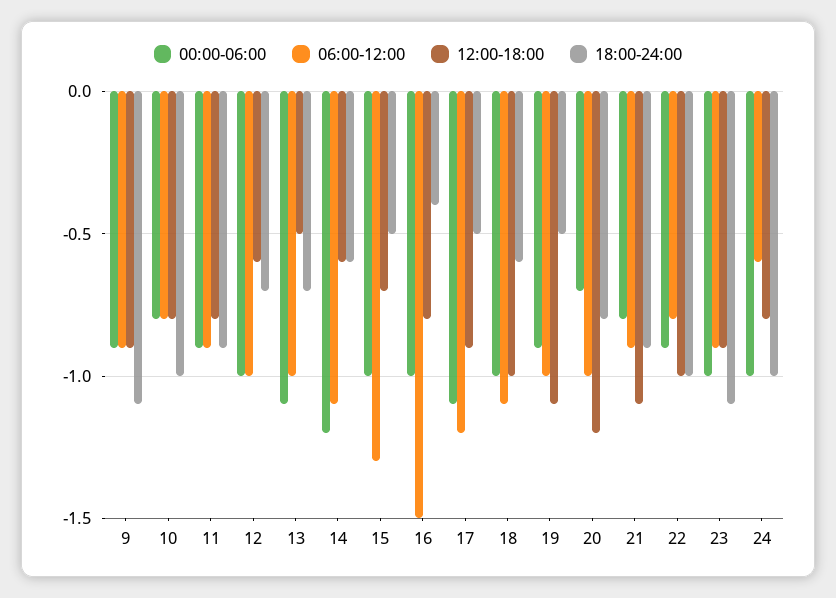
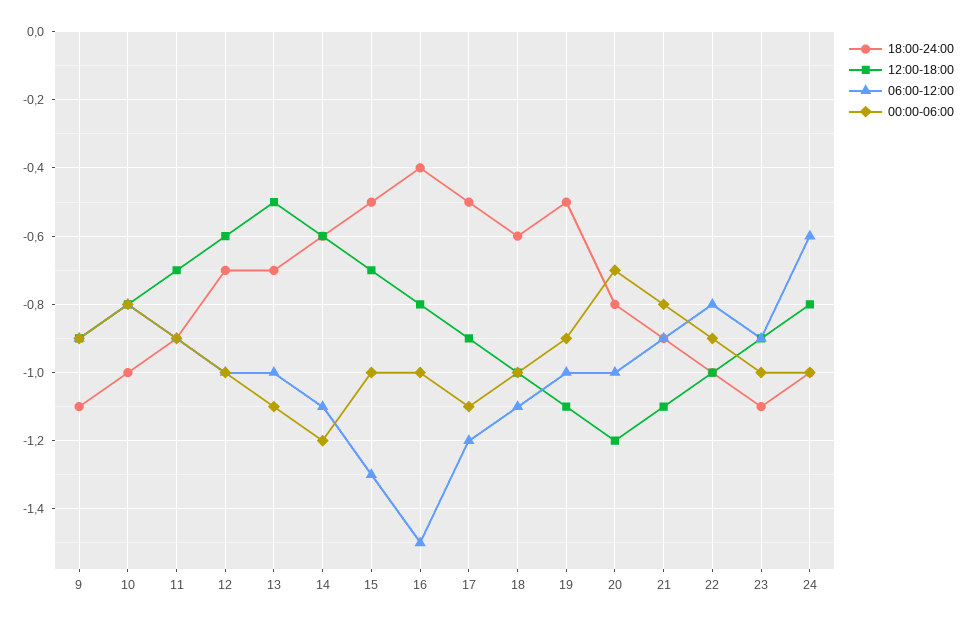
  {
    "00:00-06:00": {
      "9": -0.9,
      "10": -0.8,
      "11": -0.9,
      "12": -1,
      "13": -1.1,
      "14": -1.2,
      "15": -1,
      "16": -1,
      "17": -1.1,
      "18": -1,
      "19": -0.9,
      "20": -0.7,
      "21": -0.8,
      "22": -0.9,
      "23": -1,
      "24": -1
    },
    "06:00-12:00": {
      "9": -0.9,
      "10": -0.8,
      "11": -0.9,
      "12": -1,
      "13": -1,
      "14": -1.1,
      "15": -1.3,
      "16": -1.5,
      "17": -1.2,
      "18": -1.1,
      "19": -1,
      "20": -1,
      "21": -0.9,
      "22": -0.8,
      "23": -0.9,
      "24": -0.6
    },
    "12:00-18:00": {
      "9": -0.9,
      "10": -0.8,
-     "11": -0.8,
+     "11": -0.7,
      "12": -0.6,
      "13": -0.5,
      "14": -0.6,
      "15": -0.7,
      "16": -0.8,
      "17": -0.9,
      "18": -1,
      "19": -1.1,
      "20": -1.2,
      "21": -1.1,
      "22": -1,
      "23": -0.9,
      "24": -0.8
    },
    "18:00-24:00": {
      "9": -1.1,
      "10": -1,
      "11": -0.9,
      "12": -0.7,
      "13": -0.7,
      "14": -0.6,
      "15": -0.5,
      "16": -0.4,
      "17": -0.5,
      "18": -0.6,
      "19": -0.5,
      "20": -0.8,
      "21": -0.9,
      "22": -1,
      "23": -1.1,
      "24": -1
    }
  }

